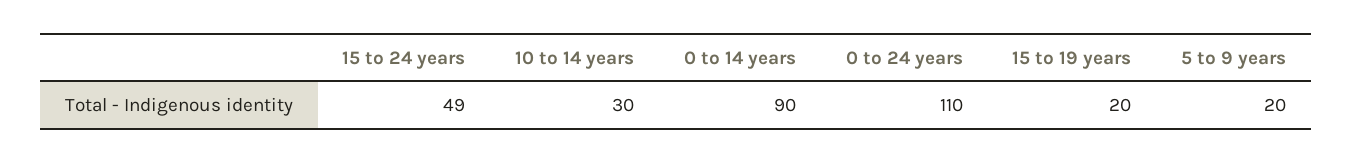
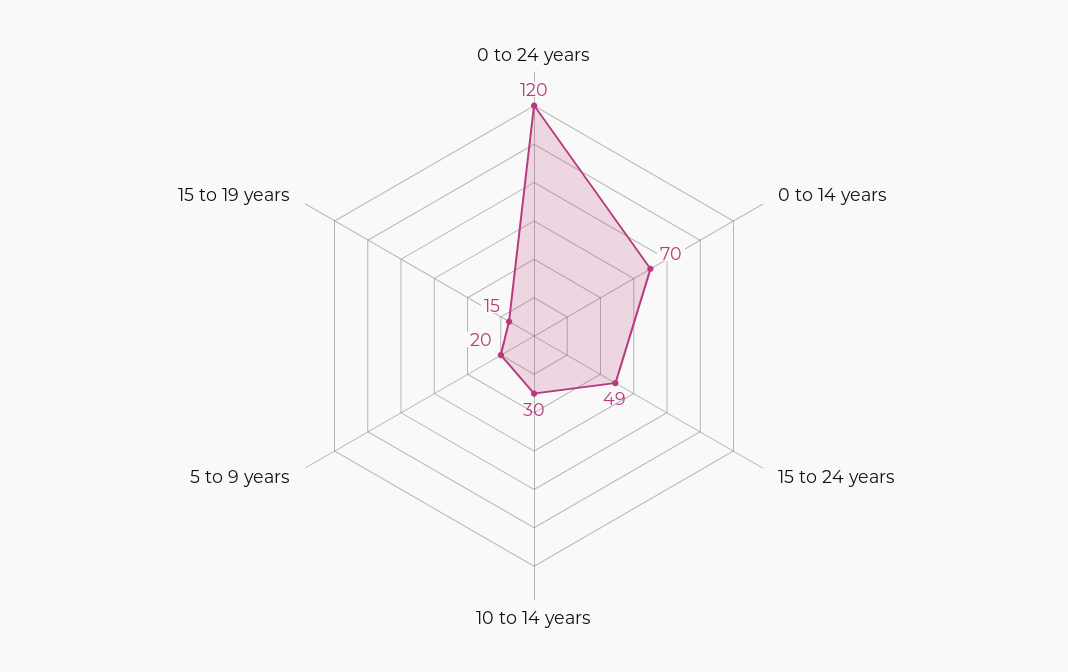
  {
    "15 to 24 years": 49,
    "10 to 14 years": 30,
-   "0 to 14 years": 90,
+   "0 to 14 years": 70,
-   "0 to 24 years": 110,
+   "0 to 24 years": 120,
-   "15 to 19 years": 20,
+   "15 to 19 years": 15,
    "5 to 9 years": 20
  }

